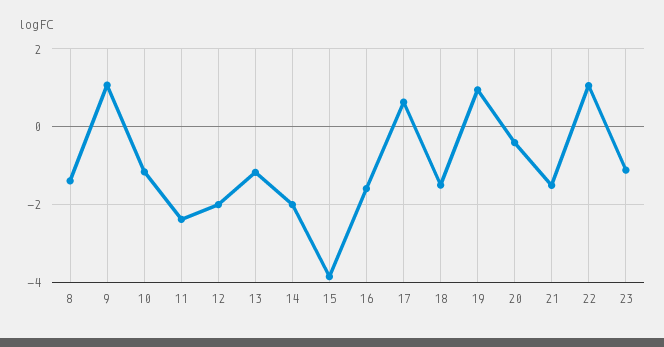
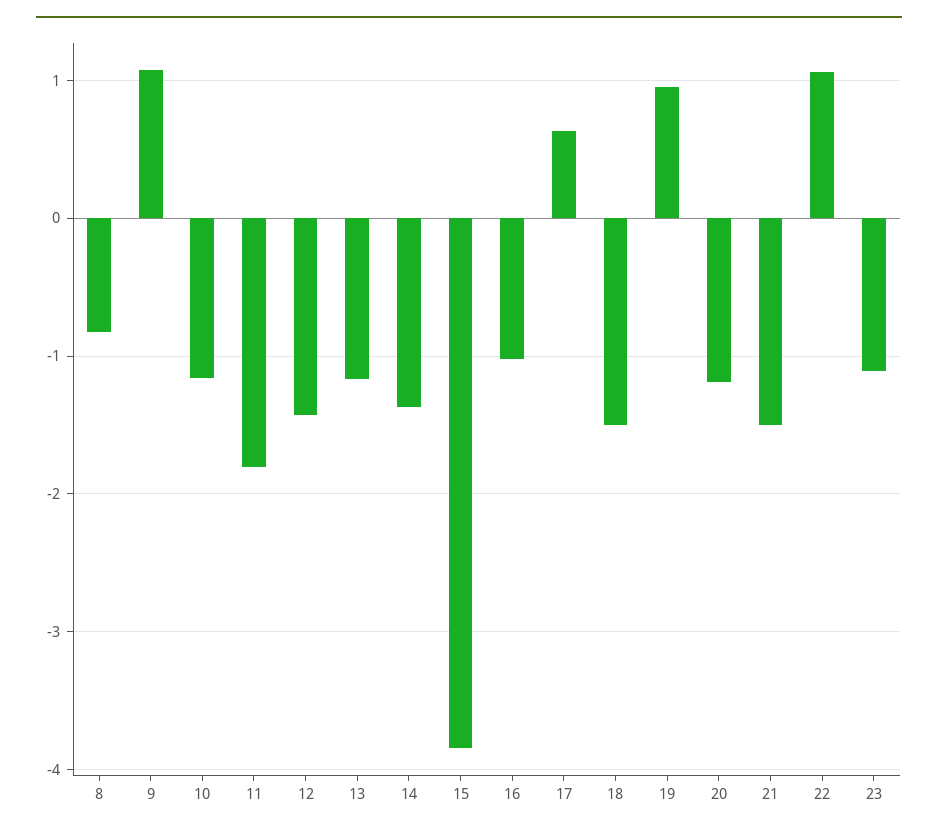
  {
-   "8": -1.4,
+   "8": -0.8,
    "9": 1.1,
    "10": -1.2,
-   "11": -2.4,
+   "11": -1.8,
-   "12": -2,
+   "12": -1.4,
    "13": -1.2,
-   "14": -2,
+   "14": -1.4,
    "15": -3.8,
-   "16": -1.6,
+   "16": -1,
    "17": 0.6,
    "18": -1.5,
    "19": 1,
-   "20": -0.4,
+   "20": -1.2,
    "21": -1.5,
    "22": 1.1,
    "23": -1.1
  }

